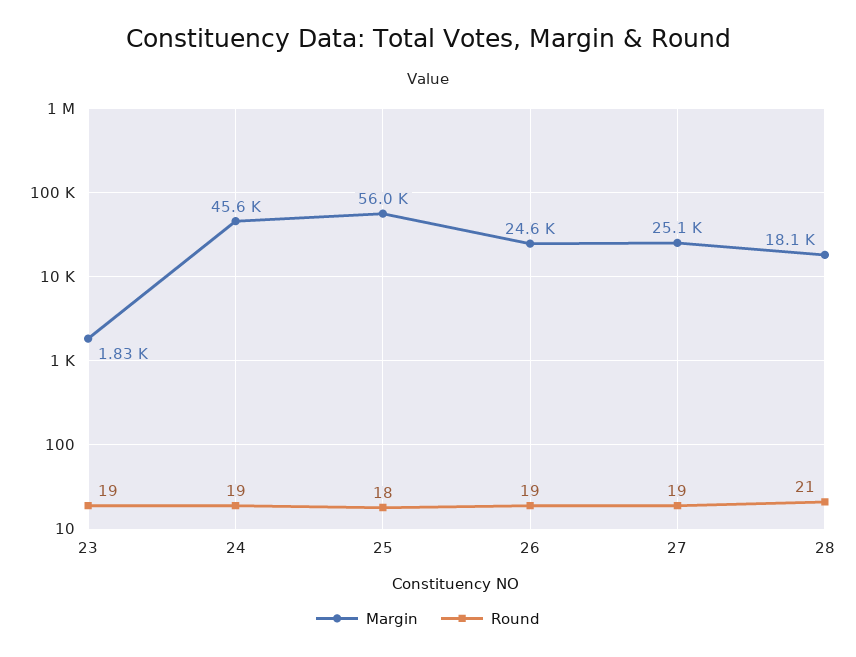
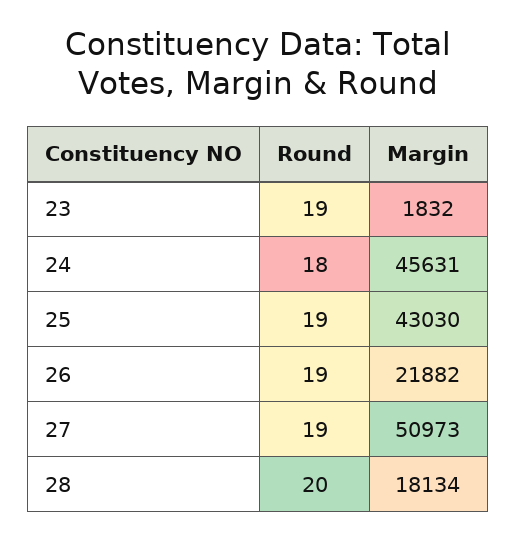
  {
    "Margin": {
      "23": 1832,
      "24": 45631,
-     "25": 56000,
+     "25": 43030,
-     "26": 24600,
+     "26": 21882,
-     "27": 25100,
+     "27": 50973,
      "28": 18134
    },
    "Round": {
      "23": 19,
-     "24": 19,
+     "24": 18,
-     "25": 18,
+     "25": 19,
      "26": 19,
      "27": 19,
-     "28": 21
+     "28": 20
    }
  }

